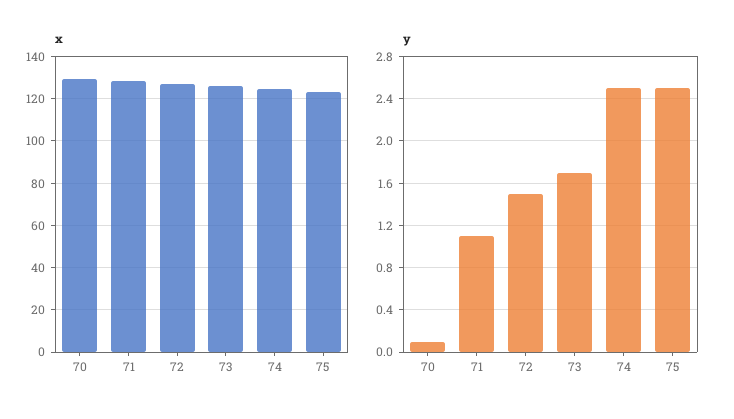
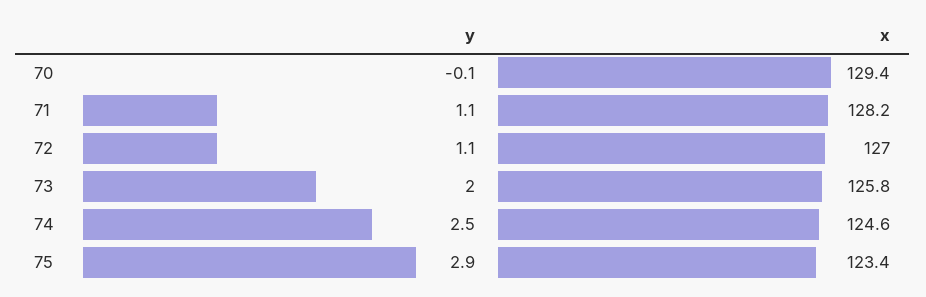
  {
    "x": {
      "70": 129.4,
      "71": 128.2,
      "72": 127,
      "73": 125.8,
      "74": 124.6,
      "75": 123.4
    },
    "y": {
-     "70": 0.1,
+     "70": -0.1,
      "71": 1.1,
-     "72": 1.5,
+     "72": 1.1,
-     "73": 1.7,
+     "73": 2,
      "74": 2.5,
-     "75": 2.5
+     "75": 2.9
    }
  }

